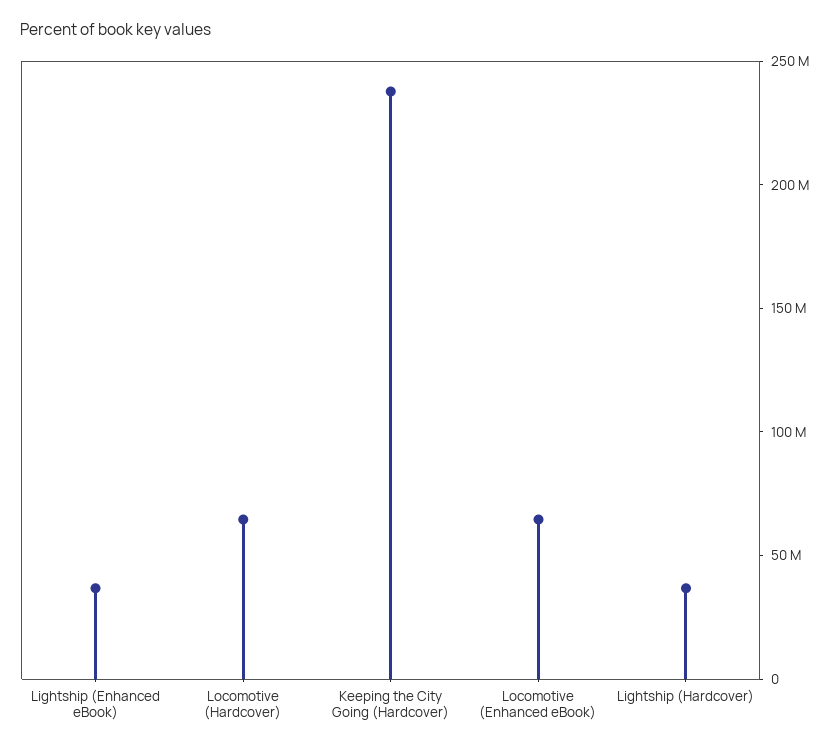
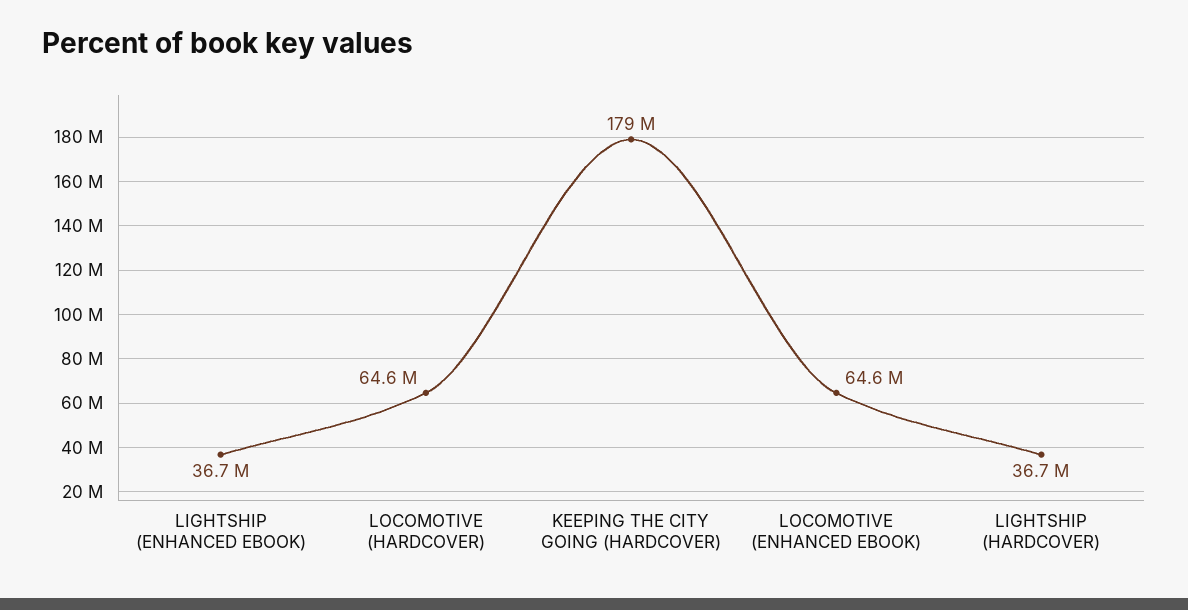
  {
    "Lightship (Enhanced eBook)": 36700000,
    "Locomotive (Hardcover)": 64600000,
-   "Keeping the City Going (Hardcover)": 240000000,
+   "Keeping the City Going (Hardcover)": 179000000,
    "Locomotive (Enhanced eBook)": 64600000,
    "Lightship (Hardcover)": 36700000
  }

